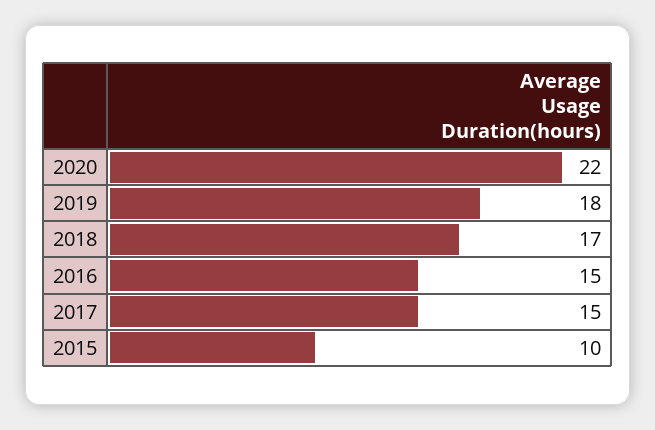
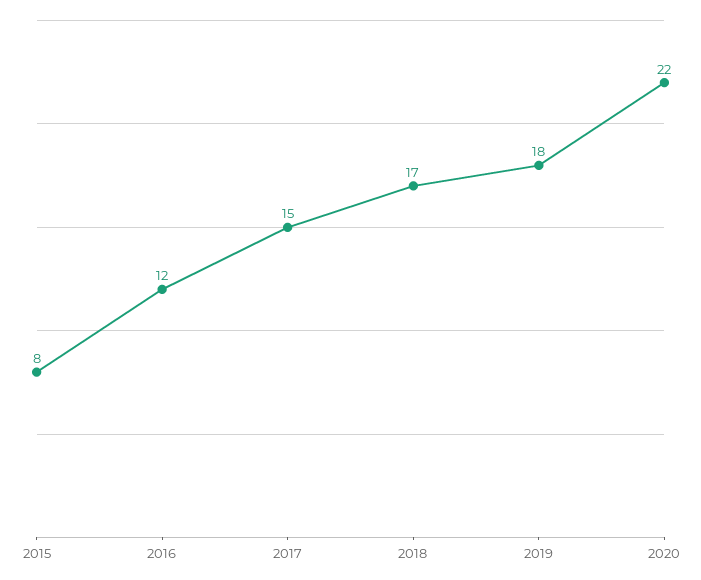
  {
    "2020": 22,
    "2019": 18,
    "2018": 17,
-   "2016": 15,
+   "2016": 12,
    "2017": 15,
-   "2015": 10
+   "2015": 8
  }

